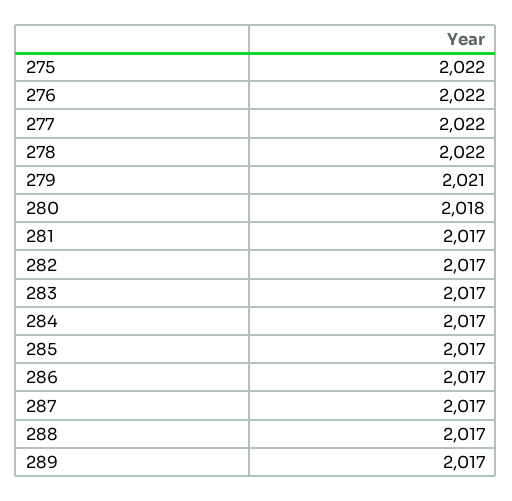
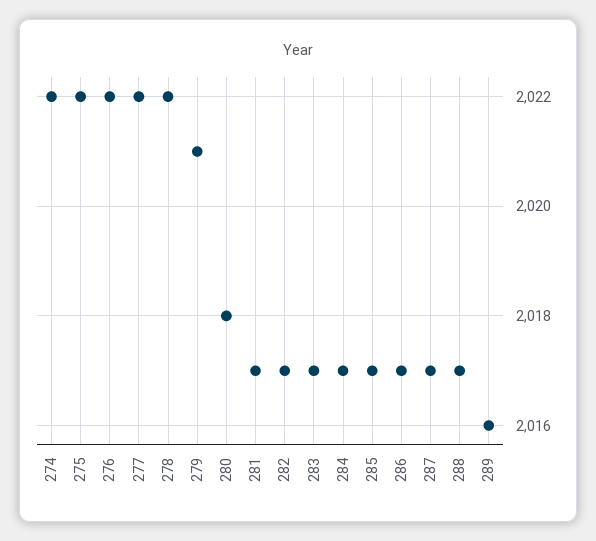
  {
    "275": 2022,
    "276": 2022,
    "277": 2022,
    "278": 2022,
    "279": 2021,
    "280": 2018,
    "281": 2017,
    "282": 2017,
    "283": 2017,
    "284": 2017,
    "285": 2017,
    "286": 2017,
    "287": 2017,
    "288": 2017,
-   "289": 2017
+   "289": 2016,
+   "274": 2022
  }

